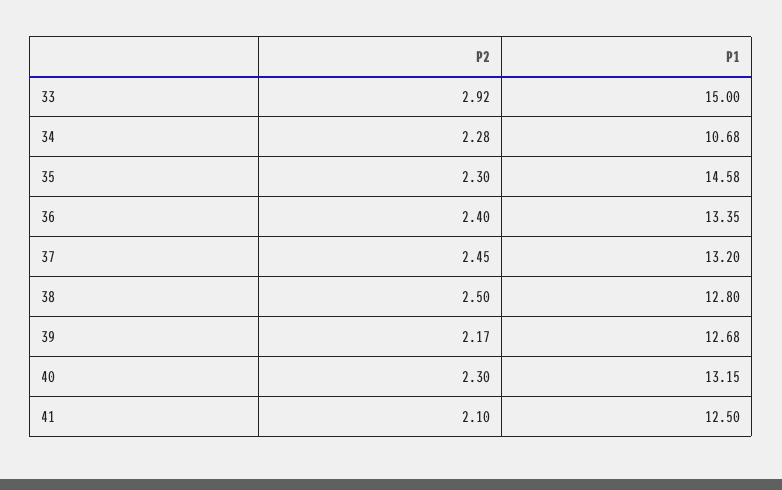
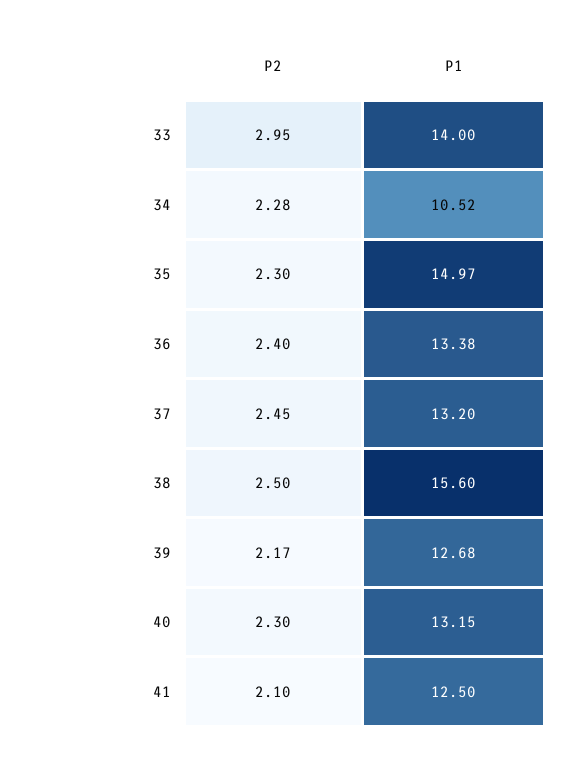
  {
    "P2": {
-     "33": 2.92,
+     "33": 2.95,
      "34": 2.28,
      "35": 2.3,
      "36": 2.4,
      "37": 2.45,
      "38": 2.5,
      "39": 2.17,
      "40": 2.3,
      "41": 2.1
    },
    "P1": {
-     "33": 15,
+     "33": 14,
-     "34": 10.68,
+     "34": 10.52,
-     "35": 14.58,
+     "35": 14.97,
-     "36": 13.35,
+     "36": 13.38,
      "37": 13.2,
-     "38": 12.8,
+     "38": 15.6,
      "39": 12.68,
      "40": 13.15,
      "41": 12.5
    }
  }

